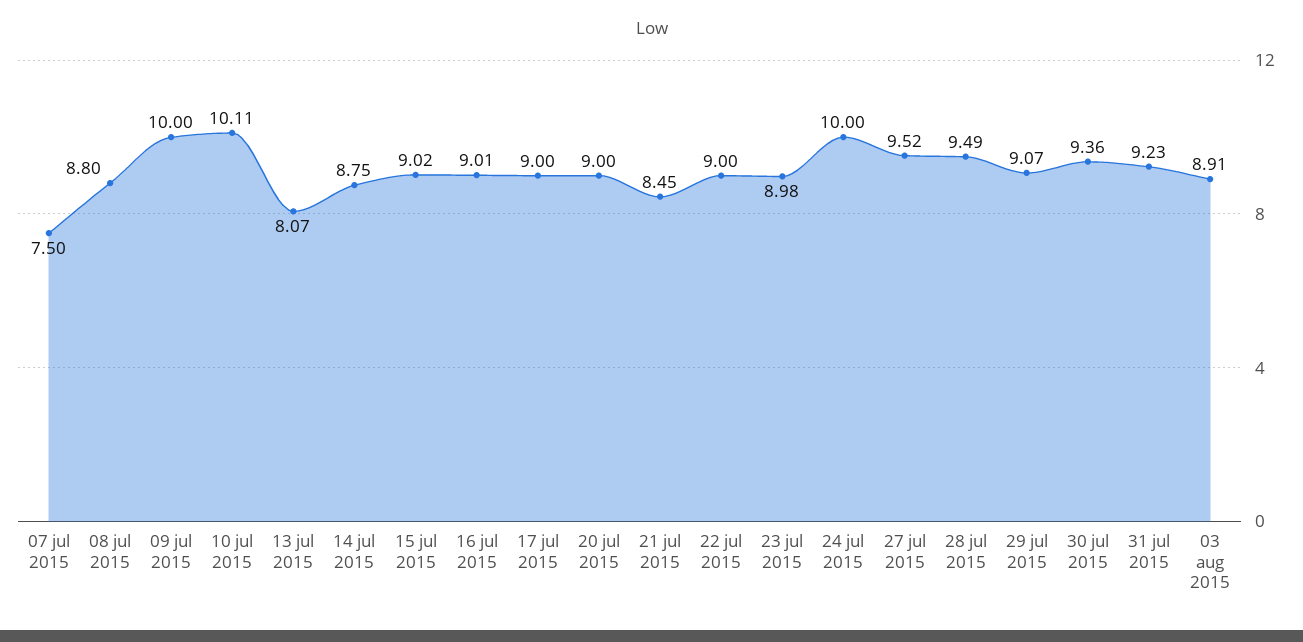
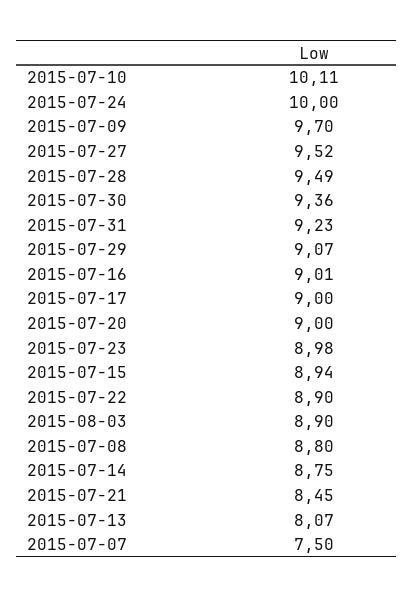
  {
    "07 jul 2015": 7.5,
    "08 jul 2015": 8.8,
-   "09 jul 2015": 10,
+   "09 jul 2015": 9.7,
    "10 jul 2015": 10.11,
    "13 jul 2015": 8.07,
    "14 jul 2015": 8.75,
-   "15 jul 2015": 9.02,
+   "15 jul 2015": 8.94,
    "16 jul 2015": 9.01,
    "17 jul 2015": 9,
    "20 jul 2015": 9,
    "21 jul 2015": 8.45,
-   "22 jul 2015": 9,
+   "22 jul 2015": 8.9,
    "23 jul 2015": 8.98,
    "24 jul 2015": 10,
    "27 jul 2015": 9.52,
    "28 jul 2015": 9.49,
    "29 jul 2015": 9.07,
    "30 jul 2015": 9.36,
    "31 jul 2015": 9.23,
-   "03 aug 2015": 8.91
+   "03 aug 2015": 8.9
  }

